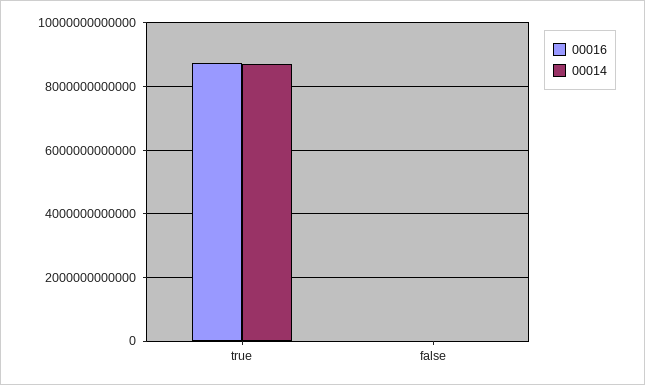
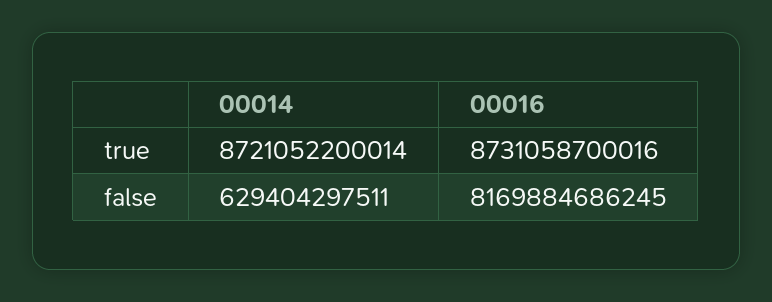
  {
    "00016": {
      "true": 8731058700016,
-     "false": 0
+     "false": 8169884686245
    },
    "00014": {
      "true": 8721052200014,
-     "false": 0
+     "false": 629404297511
    }
  }

